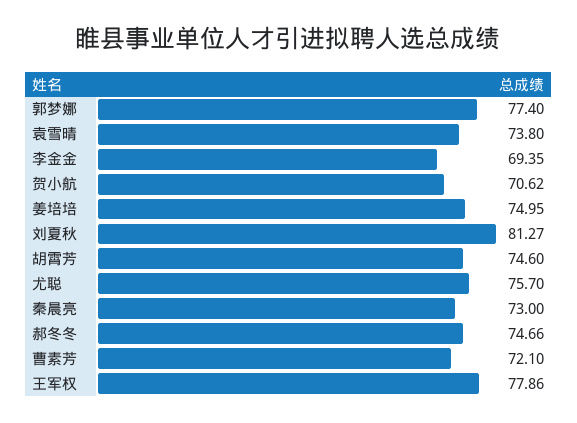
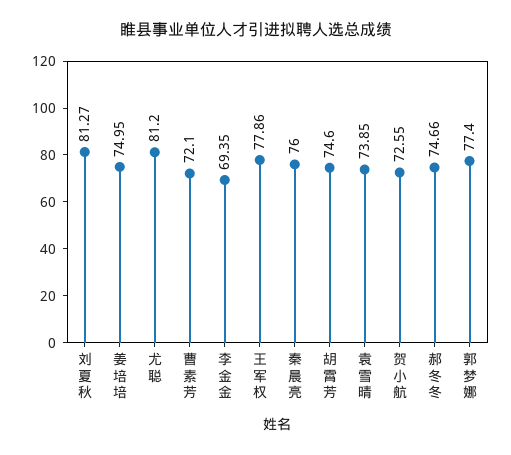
  {
    "郭梦娜": 77.4,
-   "袁雪晴": 73.8,
+   "袁雪晴": 73.85,
    "李金金": 69.35,
-   "贺小航": 70.62,
+   "贺小航": 72.55,
    "姜培培": 74.95,
    "刘夏秋": 81.27,
    "胡霄芳": 74.6,
-   "尤聪": 75.7,
+   "尤聪": 81.2,
-   "秦晨亮": 73,
+   "秦晨亮": 76,
    "郝冬冬": 74.66,
    "曹素芳": 72.1,
    "王军权": 77.86
  }

